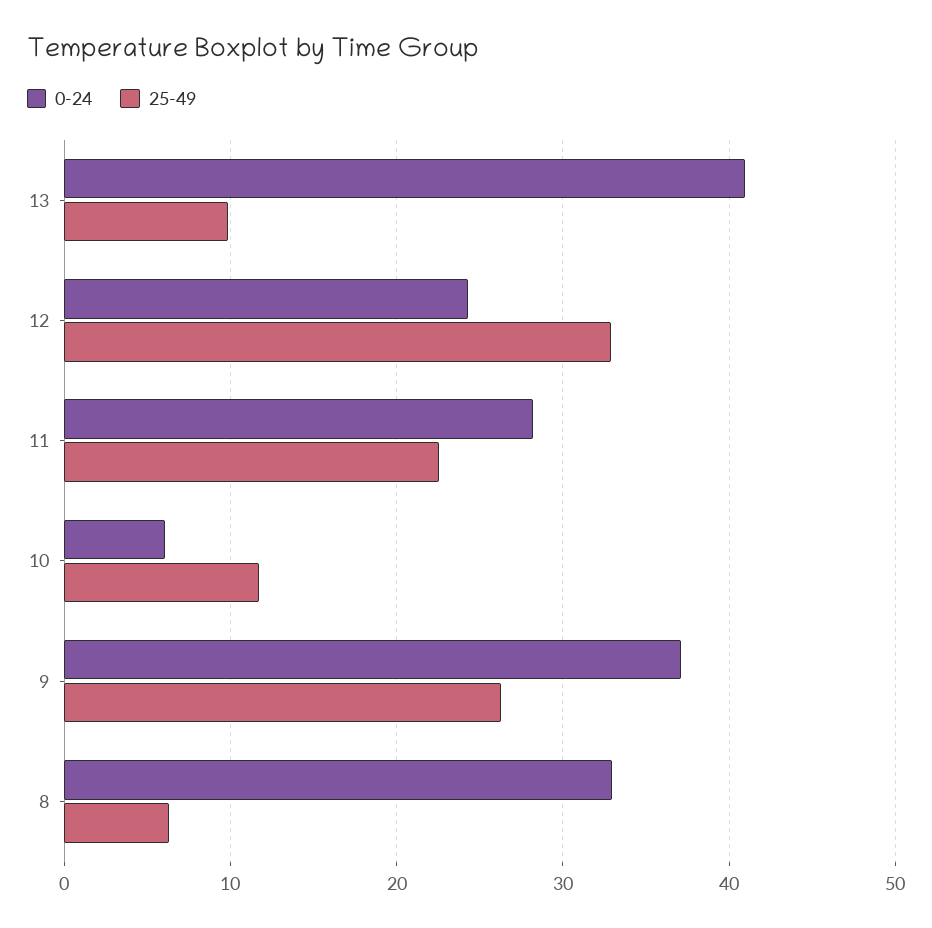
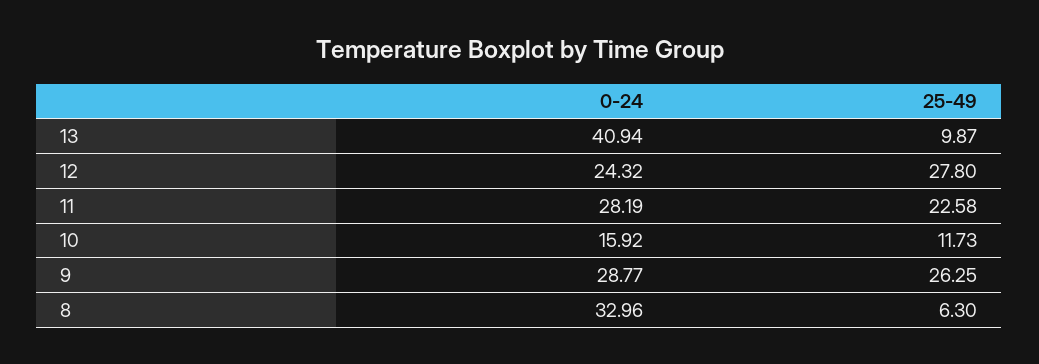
  {
    "0-24": {
      "13": 40.94,
      "12": 24.32,
      "11": 28.19,
-     "10": 6,
+     "10": 15.92,
-     "9": 37,
+     "9": 28.77,
      "8": 32.96
    },
    "25-49": {
      "13": 9.87,
-     "12": 33,
+     "12": 27.8,
      "11": 22.58,
      "10": 11.73,
      "9": 26.25,
      "8": 6.3
    }
  }

